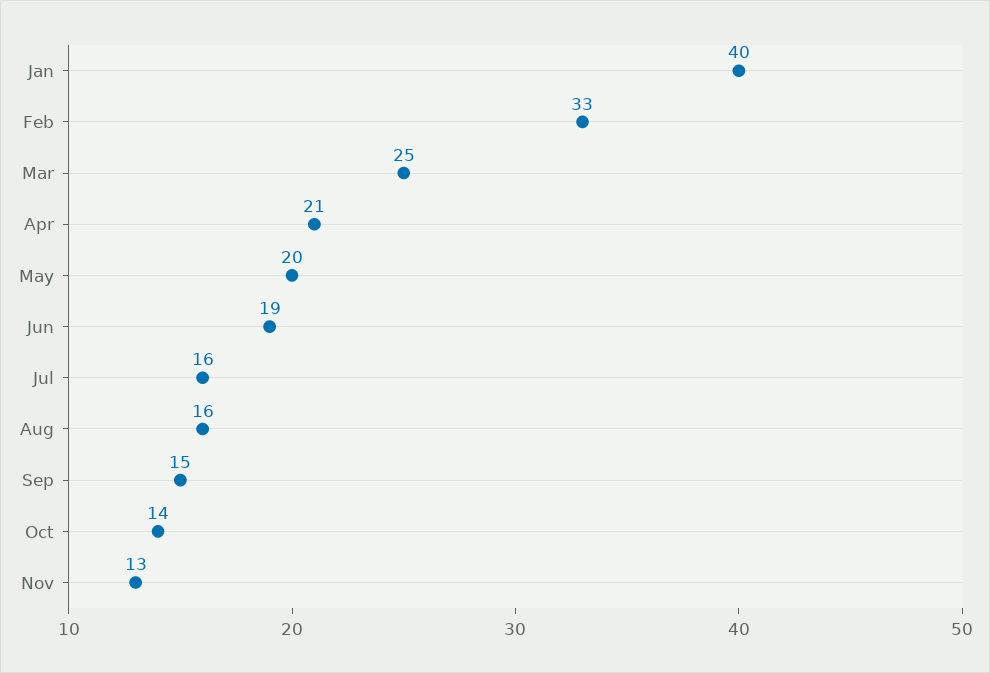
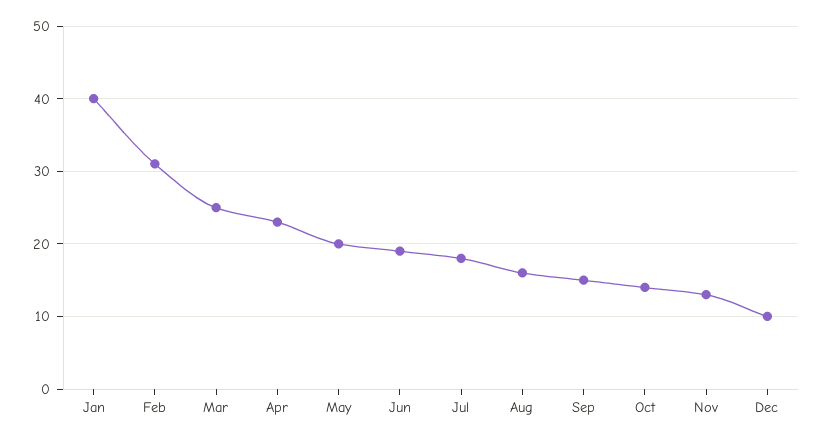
  {
    "Jan": 40,
-   "Feb": 33,
+   "Feb": 31,
    "Mar": 25,
-   "Apr": 21,
+   "Apr": 23,
    "May": 20,
    "Jun": 19,
-   "Jul": 16,
+   "Jul": 18,
    "Aug": 16,
    "Sep": 15,
    "Oct": 14,
-   "Nov": 13
+   "Nov": 13,
+   "Dec": 10
  }

